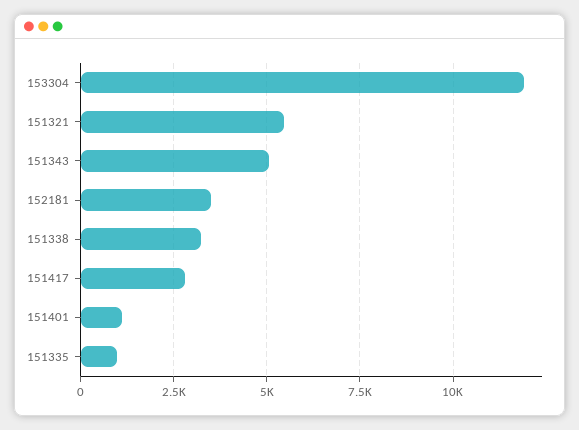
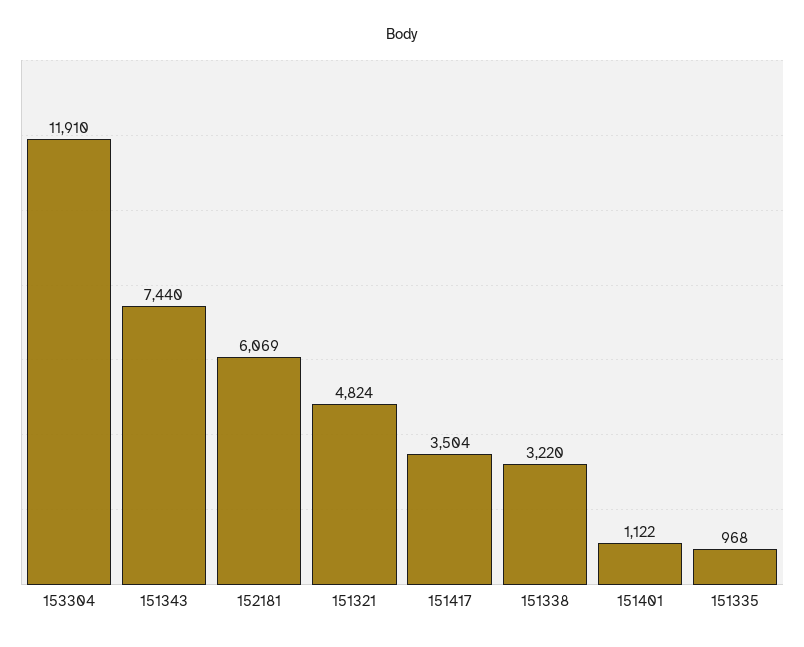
  {
    "153304": 11910,
-   "151321": 5500,
+   "151321": 4824,
-   "151343": 5000,
+   "151343": 7440,
-   "152181": 3500,
+   "152181": 6069,
    "151338": 3220,
-   "151417": 2750,
+   "151417": 3504,
    "151401": 1122,
    "151335": 968
  }

